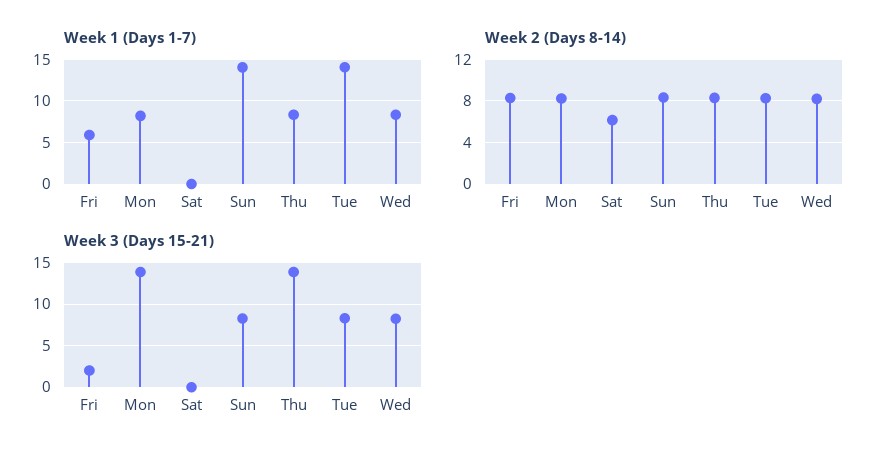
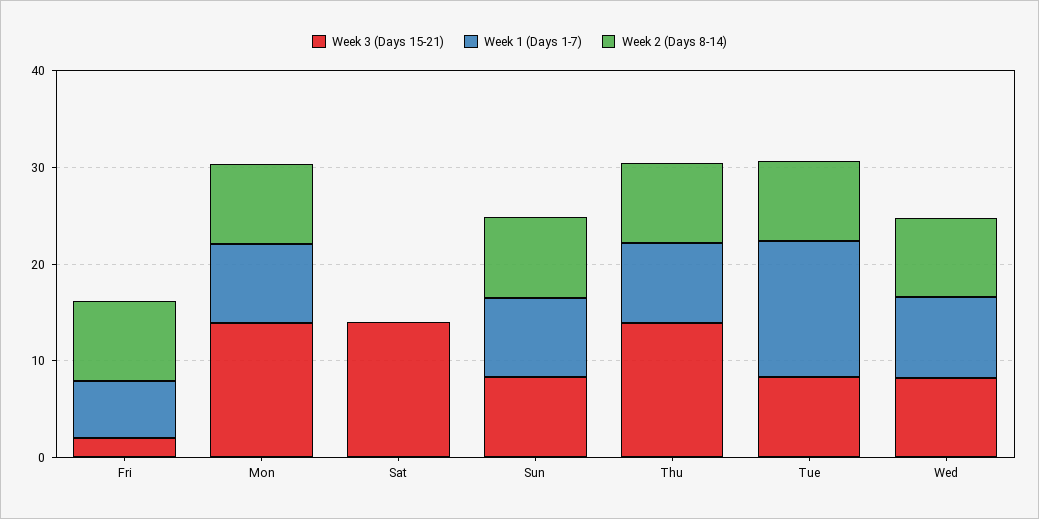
  {
    "Week 1 (Days 1-7)": {
      "Fri": 6,
      "Mon": 8,
      "Sat": 0,
-     "Sun": 14,
+     "Sun": 8,
      "Thu": 8,
      "Tue": 14,
      "Wed": 8
    },
    "Week 2 (Days 8-14)": {
      "Fri": 8,
      "Mon": 8,
-     "Sat": 6,
+     "Sat": 0,
      "Sun": 8,
      "Thu": 8,
      "Tue": 8,
      "Wed": 8
    },
    "Week 3 (Days 15-21)": {
      "Fri": 2,
      "Mon": 14,
-     "Sat": 0,
+     "Sat": 14,
      "Sun": 8,
      "Thu": 14,
      "Tue": 8,
      "Wed": 8
    }
  }

